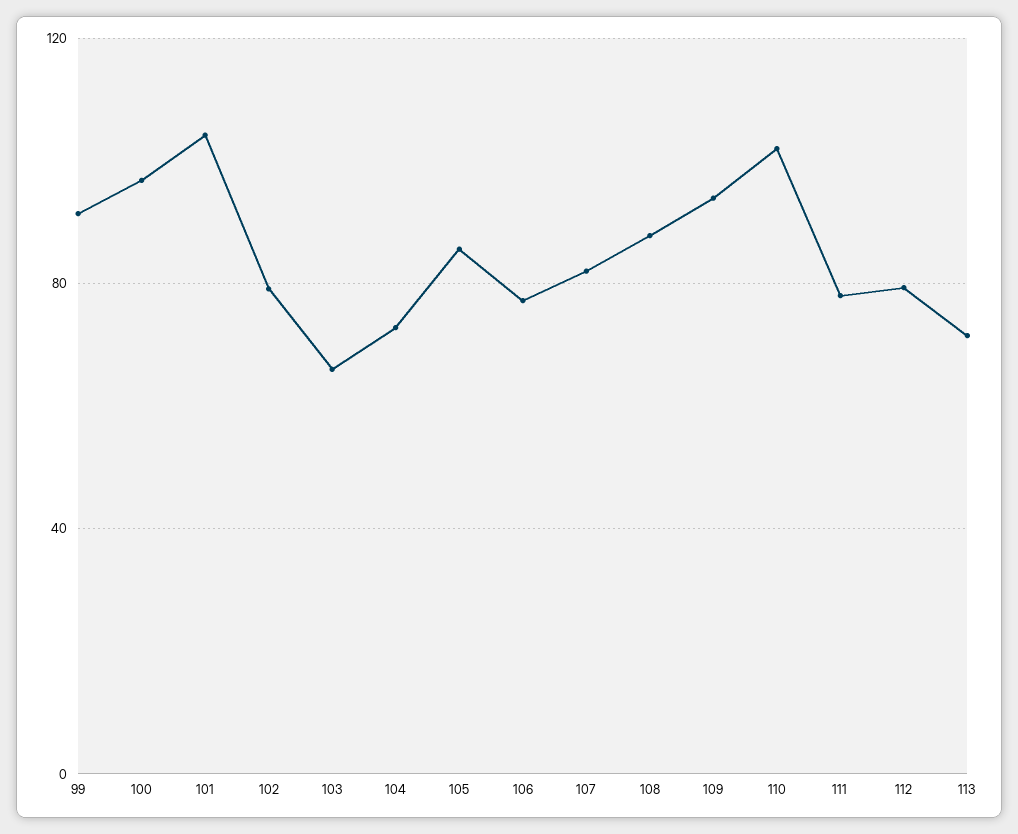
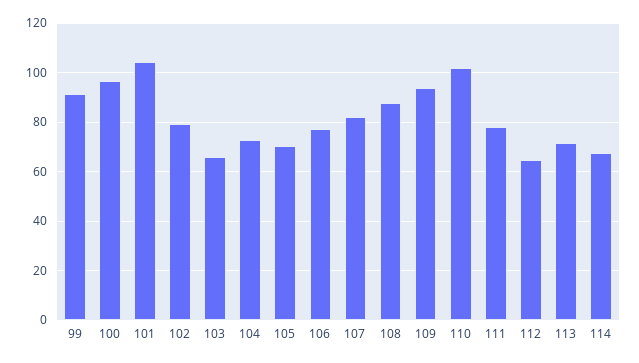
  {
    "99": 92.5,
    "100": 97.5,
    "101": 105,
    "102": 80,
    "103": 65,
    "104": 72.5,
-   "105": 85,
+   "105": 70,
    "106": 77.5,
    "107": 82.5,
    "108": 87.5,
    "109": 95,
    "110": 102.5,
    "111": 77.5,
-   "112": 80,
+   "112": 65,
-   "113": 72.5
+   "113": 72.5,
+   "114": 67.5
  }

